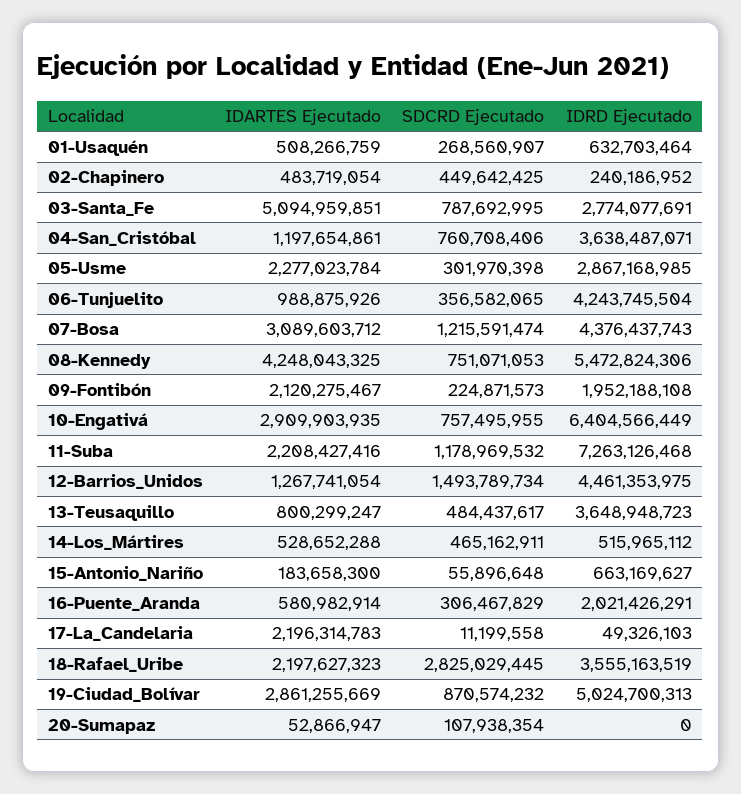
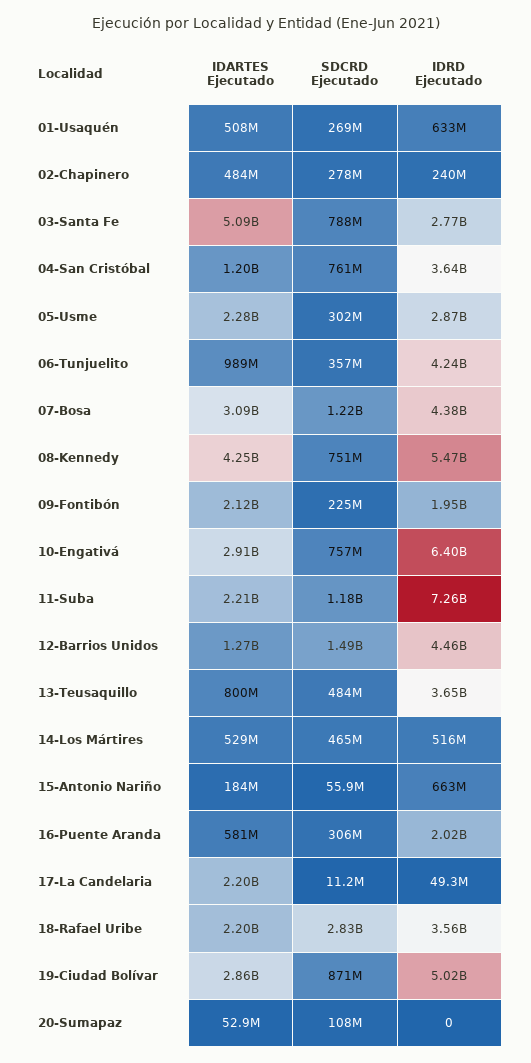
  {
    "IDARTES Ejecutado": {
      "01-Usaquén": 508266759,
      "02-Chapinero": 483719054,
      "03-Santa_Fe": 5094959851,
      "04-San_Cristóbal": 1197654861,
      "05-Usme": 2277023784,
      "06-Tunjuelito": 988875926,
      "07-Bosa": 3089603712,
      "08-Kennedy": 4248043325,
      "09-Fontibón": 2120275467,
      "10-Engativá": 2909903935,
      "11-Suba": 2208427416,
      "12-Barrios_Unidos": 1267741054,
      "13-Teusaquillo": 800299247,
      "14-Los_Mártires": 528652288,
      "15-Antonio_Nariño": 183658300,
      "16-Puente_Aranda": 580982914,
      "17-La_Candelaria": 2196314783,
      "18-Rafael_Uribe": 2197627323,
      "19-Ciudad_Bolívar": 2861255669,
      "20-Sumapaz": 52866947
    },
    "SDCRD Ejecutado": {
      "01-Usaquén": 268560907,
-     "02-Chapinero": 449642425,
+     "02-Chapinero": 278000000,
      "03-Santa_Fe": 787692995,
      "04-San_Cristóbal": 760708406,
      "05-Usme": 301970398,
      "06-Tunjuelito": 356582065,
      "07-Bosa": 1215591474,
      "08-Kennedy": 751071053,
      "09-Fontibón": 224871573,
      "10-Engativá": 757495955,
      "11-Suba": 1178969532,
      "12-Barrios_Unidos": 1493789734,
      "13-Teusaquillo": 484437617,
      "14-Los_Mártires": 465162911,
      "15-Antonio_Nariño": 55896648,
      "16-Puente_Aranda": 306467829,
      "17-La_Candelaria": 11199558,
      "18-Rafael_Uribe": 2825029445,
      "19-Ciudad_Bolívar": 870574232,
      "20-Sumapaz": 107938354
    },
    "IDRD Ejecutado": {
      "01-Usaquén": 632703464,
      "02-Chapinero": 240186952,
      "03-Santa_Fe": 2774077691,
      "04-San_Cristóbal": 3638487071,
      "05-Usme": 2867168985,
      "06-Tunjuelito": 4243745504,
      "07-Bosa": 4376437743,
      "08-Kennedy": 5472824306,
      "09-Fontibón": 1952188108,
      "10-Engativá": 6404566449,
      "11-Suba": 7263126468,
      "12-Barrios_Unidos": 4461353975,
      "13-Teusaquillo": 3648948723,
      "14-Los_Mártires": 515965112,
      "15-Antonio_Nariño": 663169627,
      "16-Puente_Aranda": 2021426291,
      "17-La_Candelaria": 49326103,
      "18-Rafael_Uribe": 3555163519,
      "19-Ciudad_Bolívar": 5024700313,
      "20-Sumapaz": 0
    }
  }

